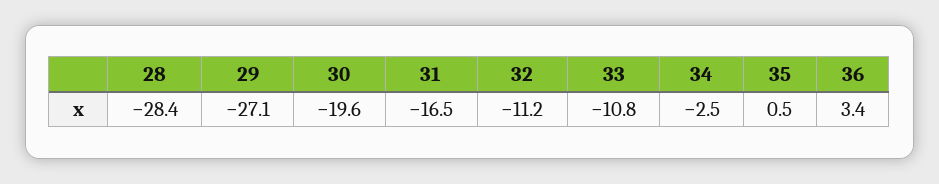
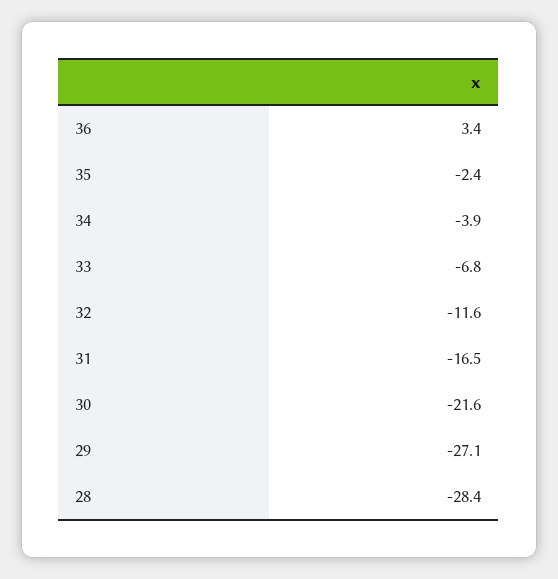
  {
    "28": -28.4,
    "29": -27.1,
-   "30": -19.6,
+   "30": -21.6,
    "31": -16.5,
-   "32": -11.2,
+   "32": -11.6,
-   "33": -10.8,
+   "33": -6.8,
-   "34": -2.5,
+   "34": -3.9,
-   "35": 0.5,
+   "35": -2.4,
    "36": 3.4
  }

